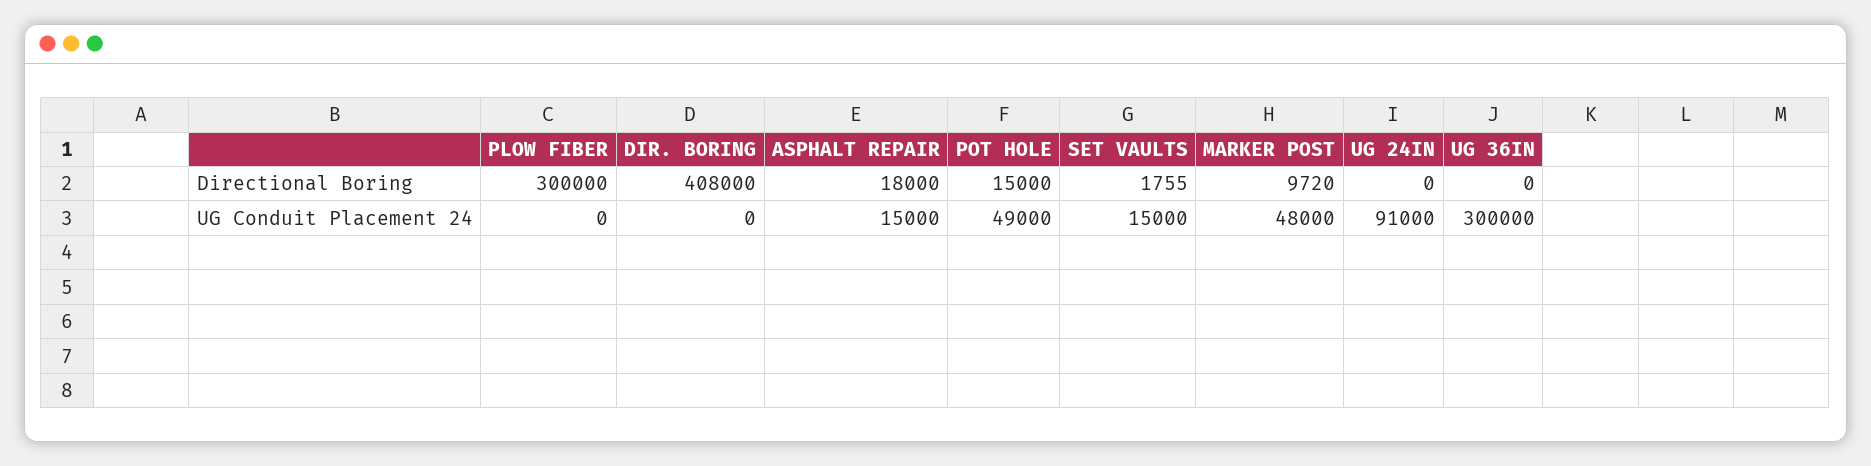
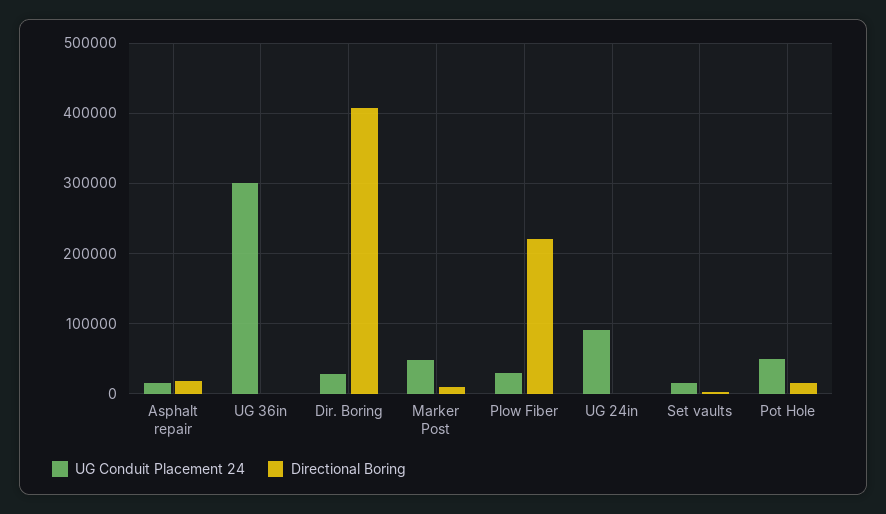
  {
    "Directional Boring": {
-     "PLOW FIBER": 300000,
+     "PLOW FIBER": 220000,
      "DIR. BORING": 408000,
      "ASPHALT REPAIR": 18000,
      "POT HOLE": 15000,
      "SET VAULTS": 1755,
      "MARKER POST": 9720,
      "UG 24IN": 0,
      "UG 36IN": 0
    },
    "UG Conduit Placement 24": {
-     "PLOW FIBER": 0,
+     "PLOW FIBER": 30000,
-     "DIR. BORING": 0,
+     "DIR. BORING": 30000,
      "ASPHALT REPAIR": 15000,
      "POT HOLE": 49000,
      "SET VAULTS": 15000,
      "MARKER POST": 48000,
      "UG 24IN": 91000,
      "UG 36IN": 300000
    }
  }

